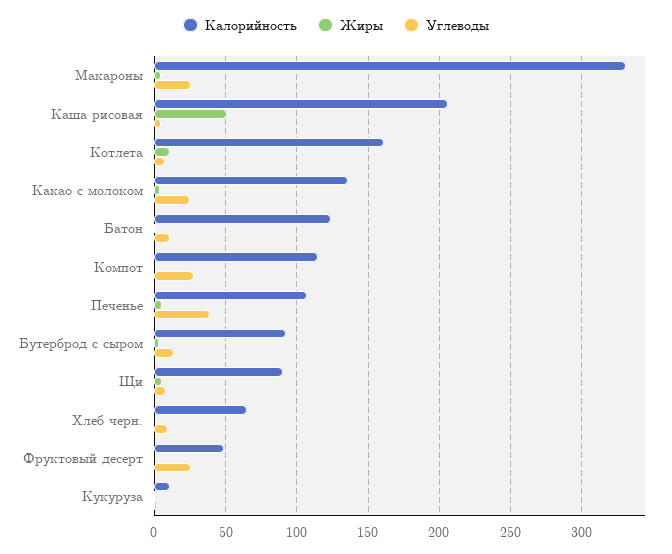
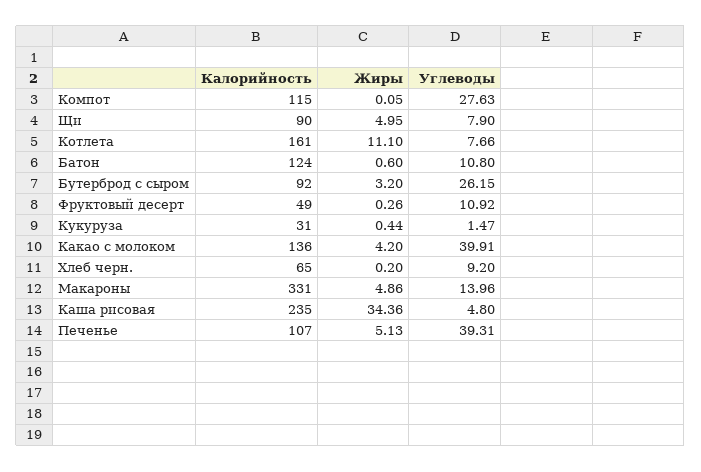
  {
    "Калорийность": {
      "Макароны": 331,
-     "Каша рисовая": 205,
+     "Каша рисовая": 235,
      "Котлета": 161,
      "Какао с молоком": 136,
      "Батон": 124,
      "Компот": 115,
      "Печенье": 107,
      "Бутерброд с сыром": 92,
      "Щи": 90,
      "Хлеб черн.": 65,
      "Фруктовый десерт": 49,
-     "Кукуруза": 10
+     "Кукуруза": 31
    },
    "Жиры": {
      "Макароны": 4.86,
-     "Каша рисовая": 50,
+     "Каша рисовая": 34.36,
      "Котлета": 11.1,
      "Какао с молоком": 4.2,
      "Батон": 0.6,
      "Компот": 0.05,
      "Печенье": 5.13,
      "Бутерброд с сыром": 3.2,
      "Щи": 4.95,
      "Хлеб черн.": 0.2,
      "Фруктовый десерт": 0.26,
      "Кукуруза": 0.44
    },
    "Углеводы": {
-     "Макароны": 25,
+     "Макароны": 13.96,
      "Каша рисовая": 4.8,
      "Котлета": 7.66,
-     "Какао с молоком": 25,
+     "Какао с молоком": 39.91,
      "Батон": 10.8,
      "Компот": 27.63,
      "Печенье": 39.31,
-     "Бутерброд с сыром": 15,
+     "Бутерброд с сыром": 26.15,
      "Щи": 7.9,
      "Хлеб черн.": 9.2,
-     "Фруктовый десерт": 25,
+     "Фруктовый десерт": 10.92,
      "Кукуруза": 1.47
    }
  }

